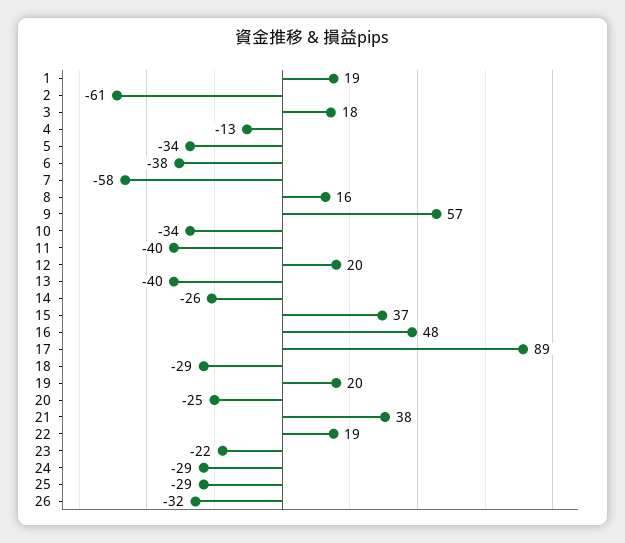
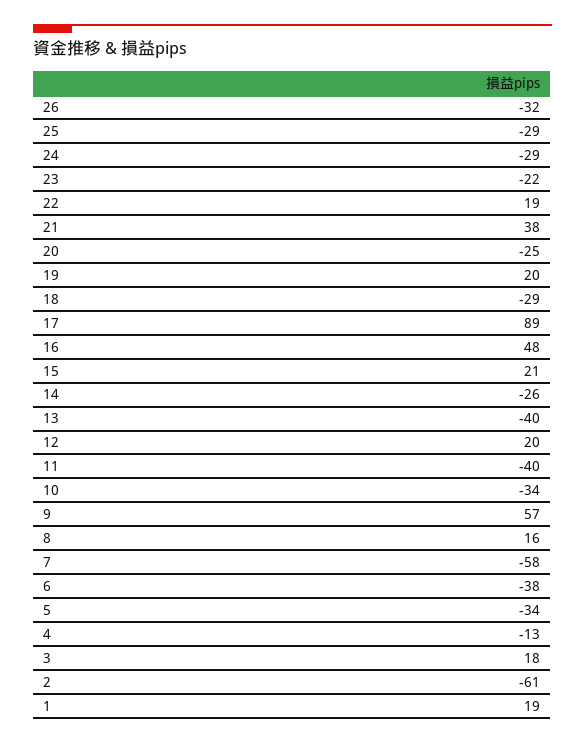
  {
    "1": 19,
    "2": -61,
    "3": 18,
    "4": -13,
    "5": -34,
    "6": -38,
    "7": -58,
    "8": 16,
    "9": 57,
    "10": -34,
    "11": -40,
    "12": 20,
    "13": -40,
    "14": -26,
-   "15": 37,
+   "15": 21,
    "16": 48,
    "17": 89,
    "18": -29,
    "19": 20,
    "20": -25,
    "21": 38,
    "22": 19,
    "23": -22,
    "24": -29,
    "25": -29,
    "26": -32
  }

